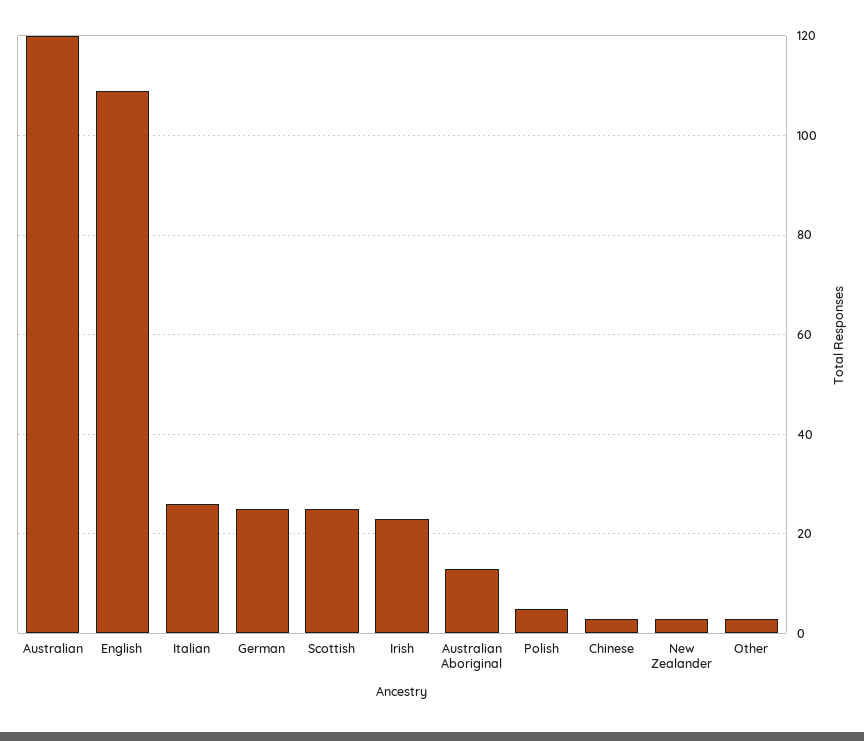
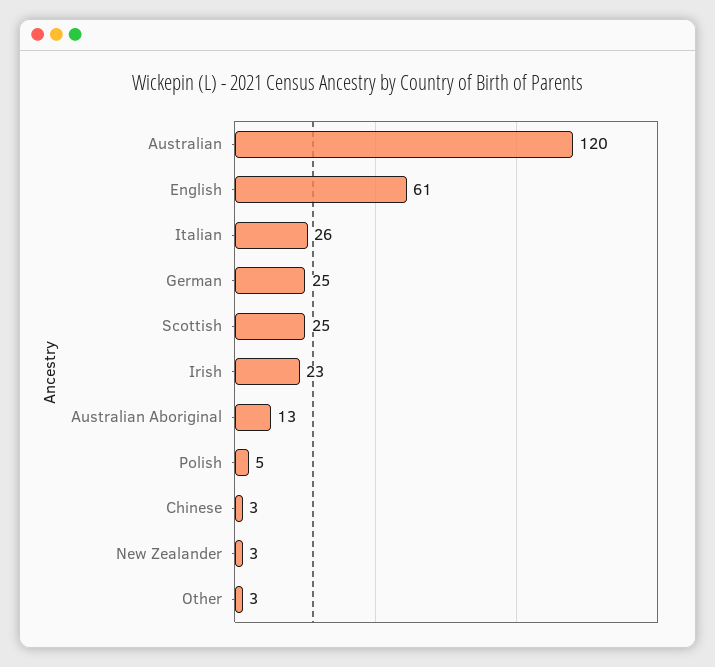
  {
    "Australian": 120,
-   "English": 110,
+   "English": 61,
    "Italian": 26,
    "German": 25,
    "Scottish": 25,
    "Irish": 23,
    "Australian Aboriginal": 13,
    "Polish": 5,
    "Chinese": 3,
    "New Zealander": 3,
    "Other": 3
  }

